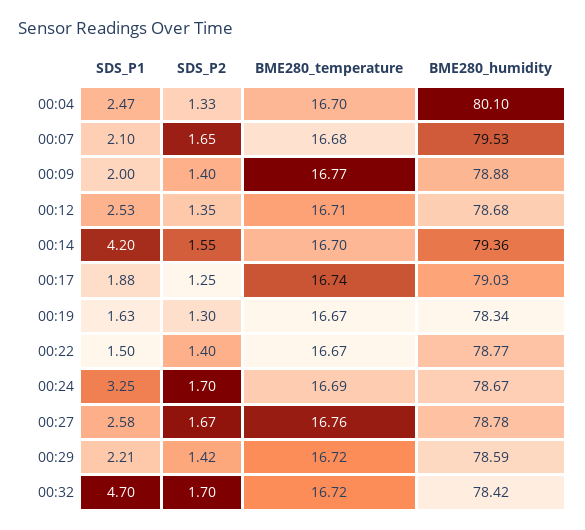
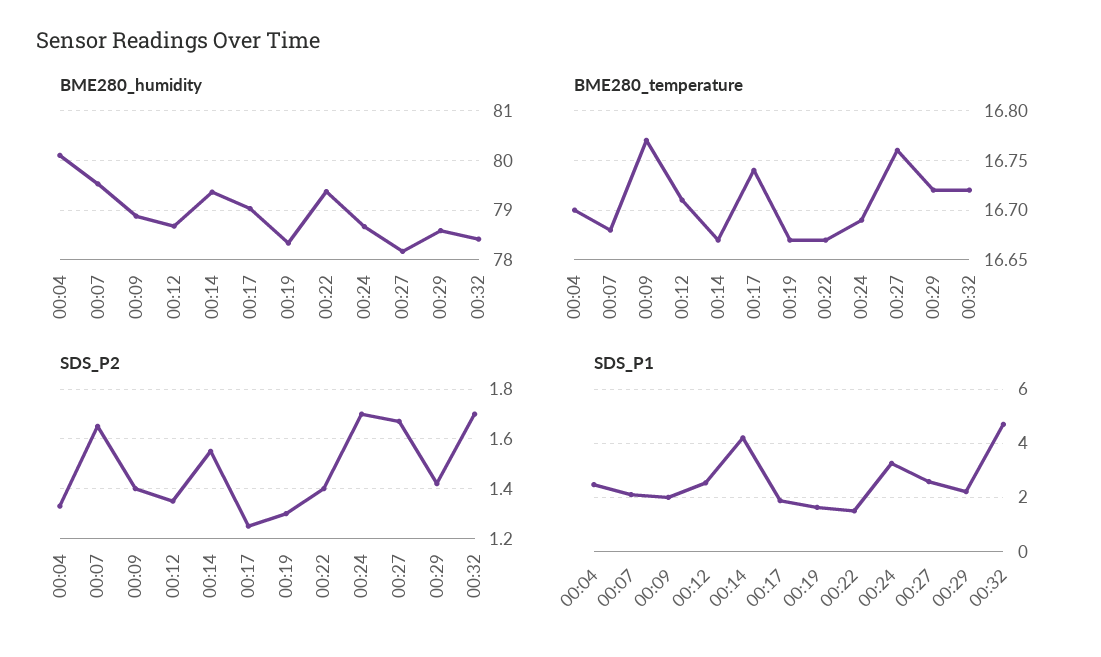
  {
    "SDS_P1": {
      "00:04": 2.47,
      "00:07": 2.1,
      "00:09": 2,
      "00:12": 2.53,
      "00:14": 4.2,
      "00:17": 1.88,
      "00:19": 1.63,
      "00:22": 1.5,
      "00:24": 3.25,
      "00:27": 2.58,
      "00:29": 2.21,
      "00:32": 4.7
    },
    "SDS_P2": {
      "00:04": 1.33,
      "00:07": 1.65,
      "00:09": 1.4,
      "00:12": 1.35,
      "00:14": 1.55,
      "00:17": 1.25,
      "00:19": 1.3,
      "00:22": 1.4,
      "00:24": 1.7,
      "00:27": 1.67,
      "00:29": 1.42,
      "00:32": 1.7
    },
    "BME280_temperature": {
      "00:04": 16.7,
      "00:07": 16.68,
      "00:09": 16.77,
      "00:12": 16.71,
-     "00:14": 16.7,
+     "00:14": 16.67,
      "00:17": 16.74,
      "00:19": 16.67,
      "00:22": 16.67,
      "00:24": 16.69,
      "00:27": 16.76,
      "00:29": 16.72,
      "00:32": 16.72
    },
    "BME280_humidity": {
      "00:04": 80.1,
      "00:07": 79.53,
      "00:09": 78.88,
      "00:12": 78.68,
      "00:14": 79.36,
      "00:17": 79.03,
      "00:19": 78.34,
-     "00:22": 78.77,
+     "00:22": 79.4,
      "00:24": 78.67,
-     "00:27": 78.78,
+     "00:27": 78.2,
      "00:29": 78.59,
      "00:32": 78.42
    }
  }

